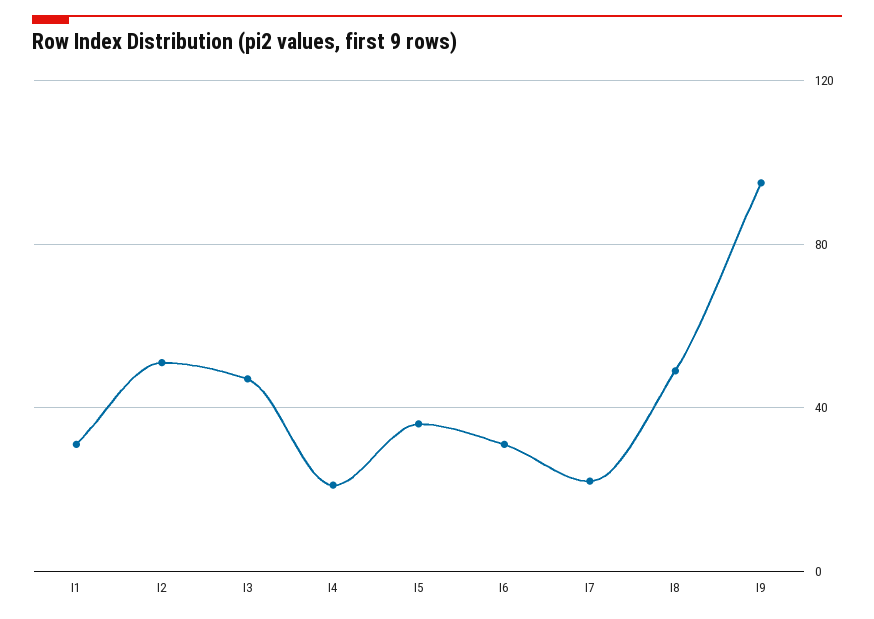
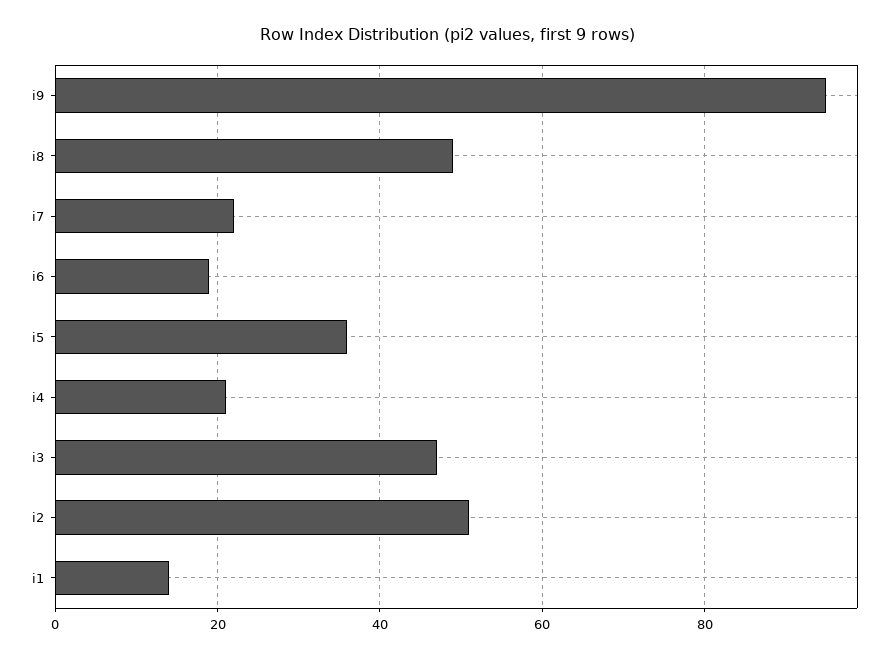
  {
-   "I1": 30,
+   "I1": 15,
    "I2": 50,
    "I3": 45,
    "I4": 20,
    "I5": 35,
-   "I6": 30,
+   "I6": 20,
    "I7": 20,
    "I8": 50,
    "I9": 95
  }

